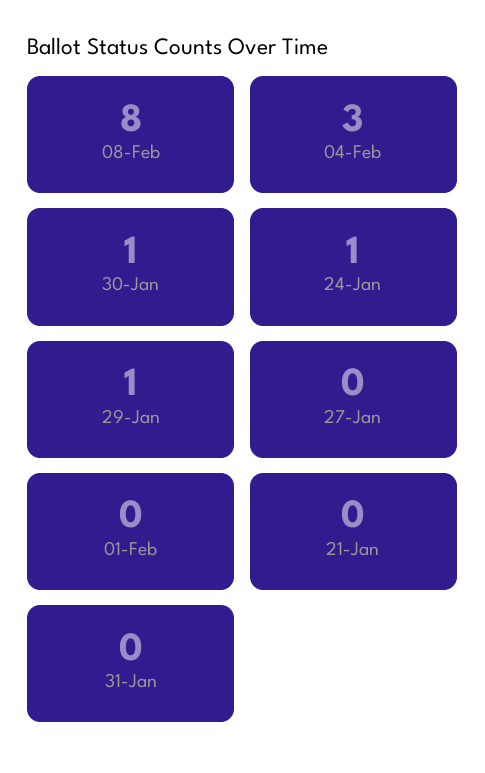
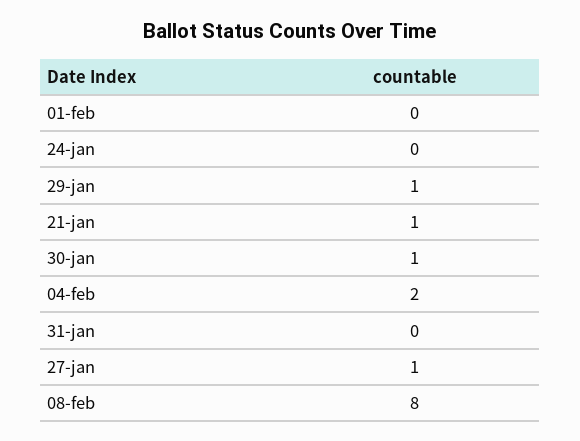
  {
    "08-Feb": 8,
-   "04-Feb": 3,
+   "04-Feb": 2,
    "30-Jan": 1,
-   "24-Jan": 1,
+   "24-Jan": 0,
    "29-Jan": 1,
-   "27-Jan": 0,
+   "27-Jan": 1,
    "01-Feb": 0,
-   "21-Jan": 0,
+   "21-Jan": 1,
    "31-Jan": 0
  }

